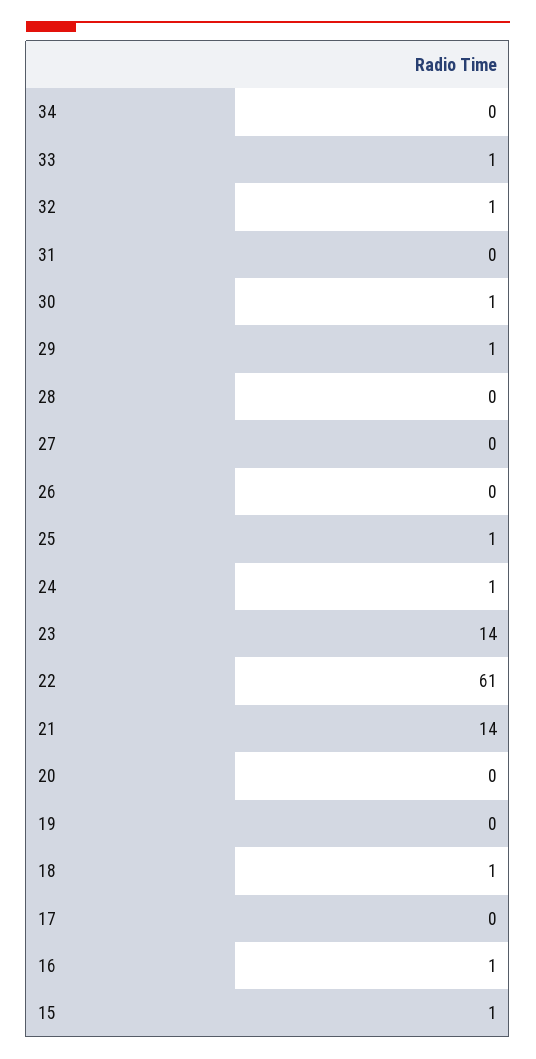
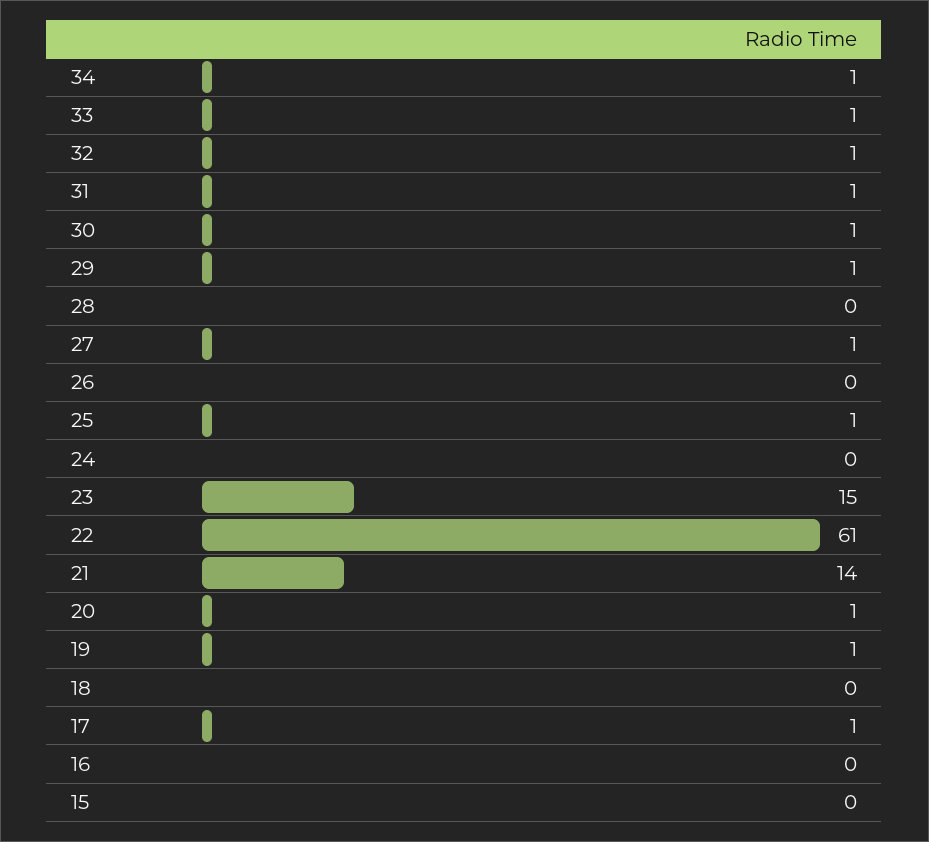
  {
-   "34": 0,
+   "34": 1,
    "33": 1,
    "32": 1,
-   "31": 0,
+   "31": 1,
    "30": 1,
    "29": 1,
    "28": 0,
-   "27": 0,
+   "27": 1,
    "26": 0,
    "25": 1,
-   "24": 1,
+   "24": 0,
-   "23": 14,
+   "23": 15,
    "22": 61,
    "21": 14,
-   "20": 0,
+   "20": 1,
-   "19": 0,
+   "19": 1,
-   "18": 1,
+   "18": 0,
-   "17": 0,
+   "17": 1,
-   "16": 1,
+   "16": 0,
-   "15": 1
+   "15": 0
  }

